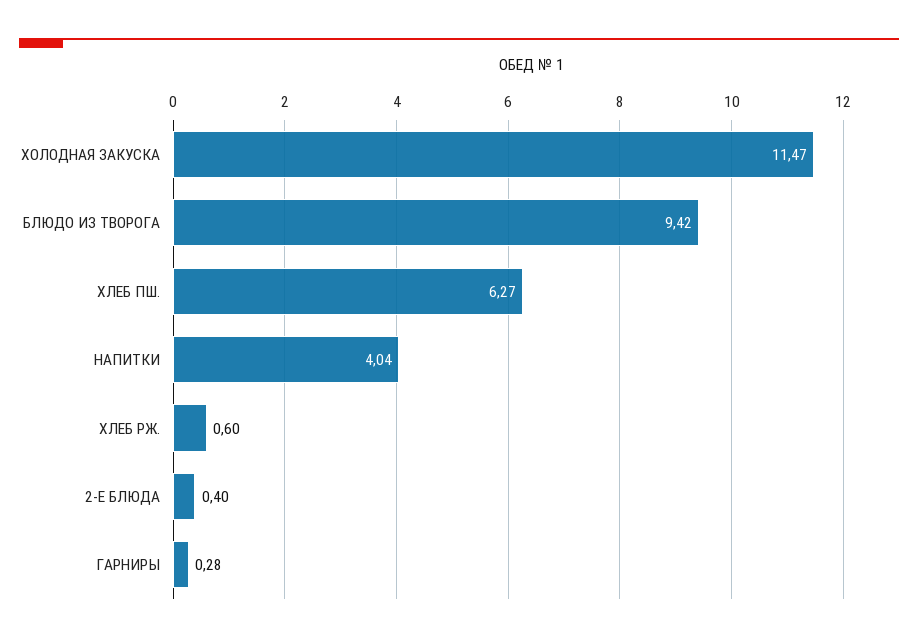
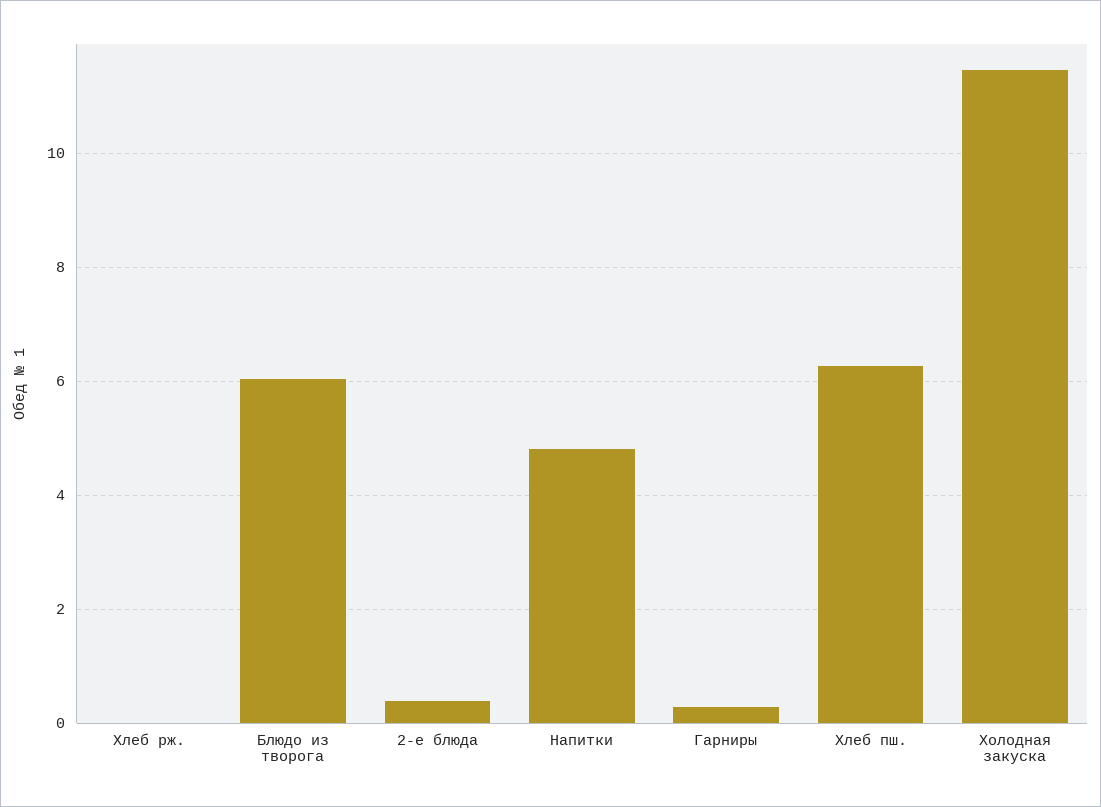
  {
    "ХОЛОДНАЯ ЗАКУСКА": 11.47,
-   "БЛЮДО ИЗ ТВОРОГА": 9.42,
+   "БЛЮДО ИЗ ТВОРОГА": 6,
    "ХЛЕБ ПШ.": 6.27,
-   "НАПИТКИ": 4.04,
+   "НАПИТКИ": 4.8,
-   "ХЛЕБ РЖ.": 0.6,
+   "ХЛЕБ РЖ.": 0,
    "2-Е БЛЮДА": 0.4,
    "ГАРНИРЫ": 0.28
  }

